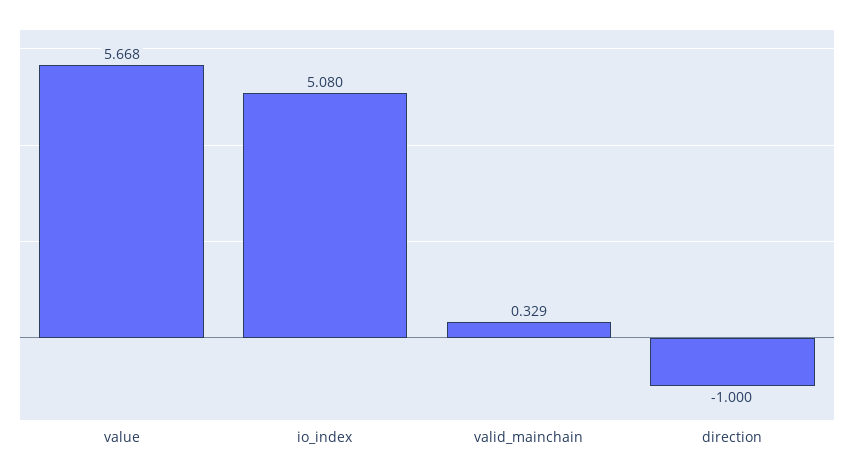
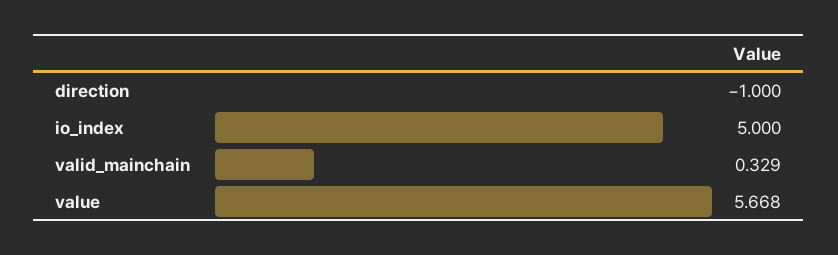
  {
    "value": 5.668,
-   "io_index": 5.08,
+   "io_index": 5,
    "valid_mainchain": 0.329,
    "direction": -1
  }

